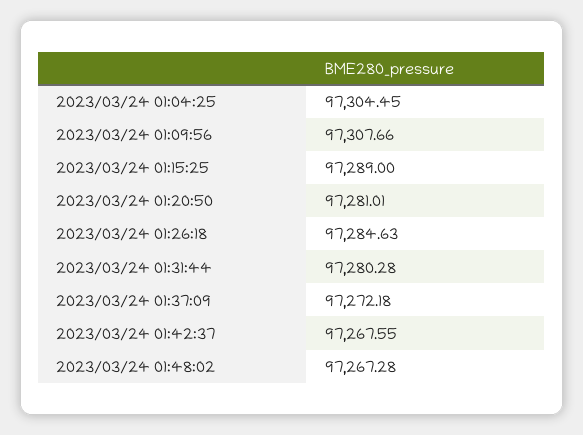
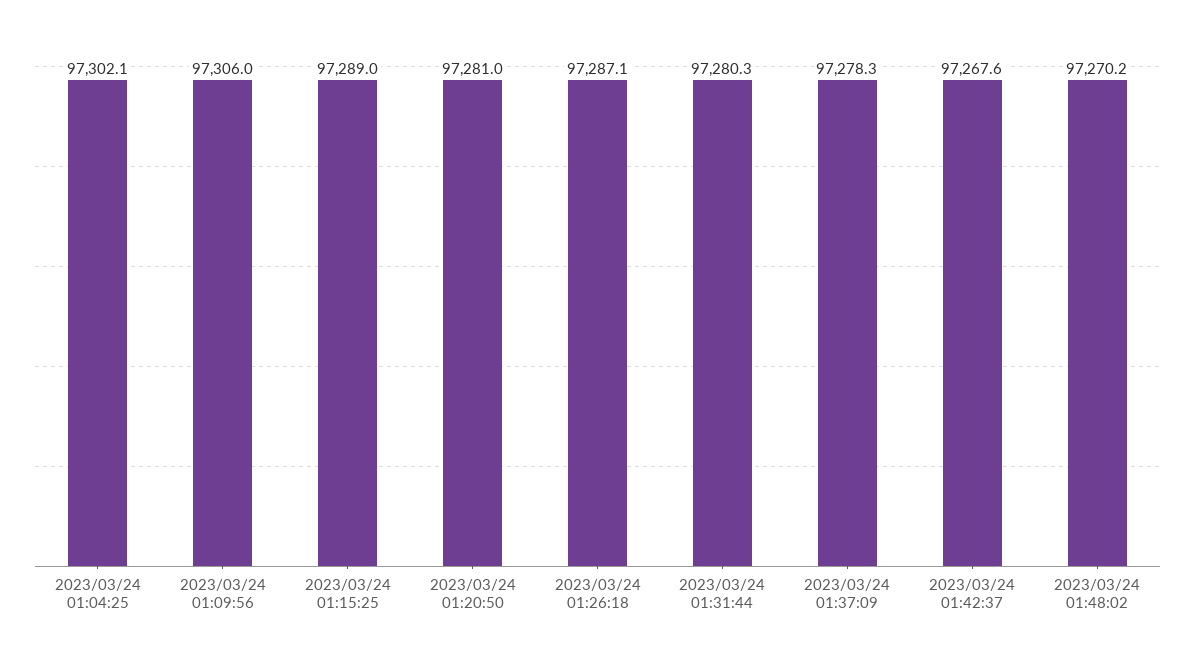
  {
-   "2023/03/24 01:04:25": 97304.45,
+   "2023/03/24 01:04:25": 97302.1,
-   "2023/03/24 01:09:56": 97307.66,
+   "2023/03/24 01:09:56": 97306,
    "2023/03/24 01:15:25": 97289,
    "2023/03/24 01:20:50": 97281.01,
-   "2023/03/24 01:26:18": 97284.63,
+   "2023/03/24 01:26:18": 97287.1,
    "2023/03/24 01:31:44": 97280.28,
-   "2023/03/24 01:37:09": 97272.18,
+   "2023/03/24 01:37:09": 97278.3,
    "2023/03/24 01:42:37": 97267.55,
-   "2023/03/24 01:48:02": 97267.28
+   "2023/03/24 01:48:02": 97270.2
  }

